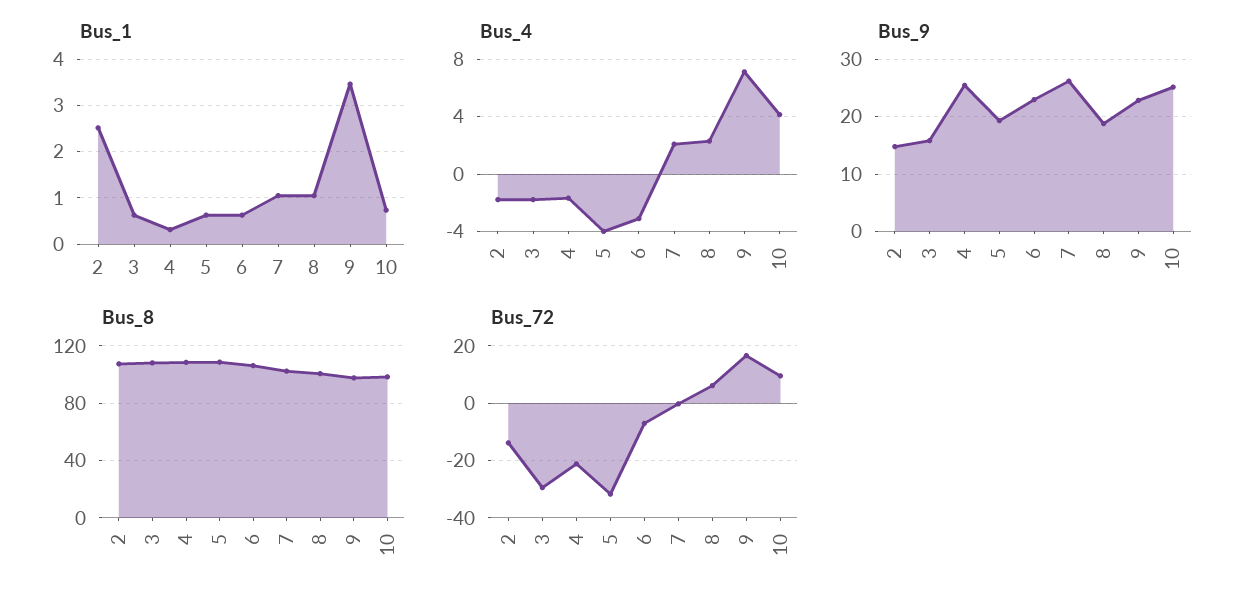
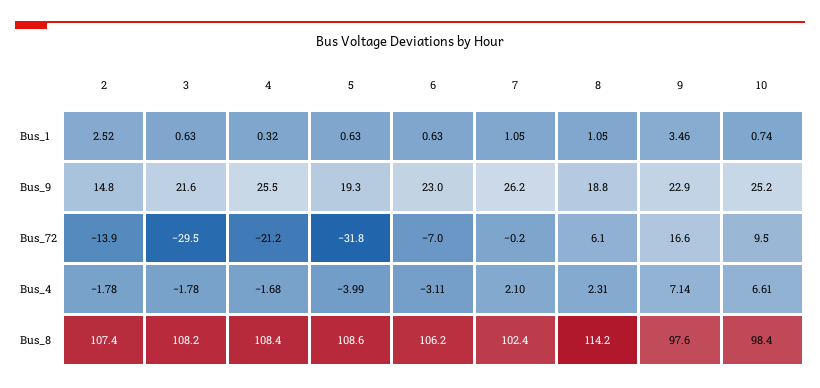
  {
    "Bus_1": {
      "2": 2.52,
      "3": 0.63,
      "4": 0.32,
      "5": 0.63,
      "6": 0.63,
      "7": 1.05,
      "8": 1.05,
      "9": 3.46,
      "10": 0.74
    },
    "Bus_4": {
      "2": -1.78,
      "3": -1.78,
      "4": -1.68,
      "5": -3.99,
      "6": -3.11,
      "7": 2.1,
      "8": 2.31,
      "9": 7.14,
-     "10": 4
+     "10": 6.61
    },
    "Bus_9": {
      "2": 14.8,
-     "3": 16,
+     "3": 21.6,
      "4": 25.5,
      "5": 19.3,
      "6": 23,
      "7": 26.2,
      "8": 18.8,
      "9": 22.9,
      "10": 25.2
    },
    "Bus_8": {
      "2": 107.4,
      "3": 108.2,
      "4": 108.4,
      "5": 108.6,
      "6": 106.2,
      "7": 102.4,
-     "8": 100,
+     "8": 114.2,
      "9": 97.6,
      "10": 98.4
    },
    "Bus_72": {
      "2": -13.9,
      "3": -29.5,
      "4": -21.2,
      "5": -31.8,
      "6": -7,
      "7": -0.2,
      "8": 6.1,
      "9": 16.6,
      "10": 9.5
    }
  }

